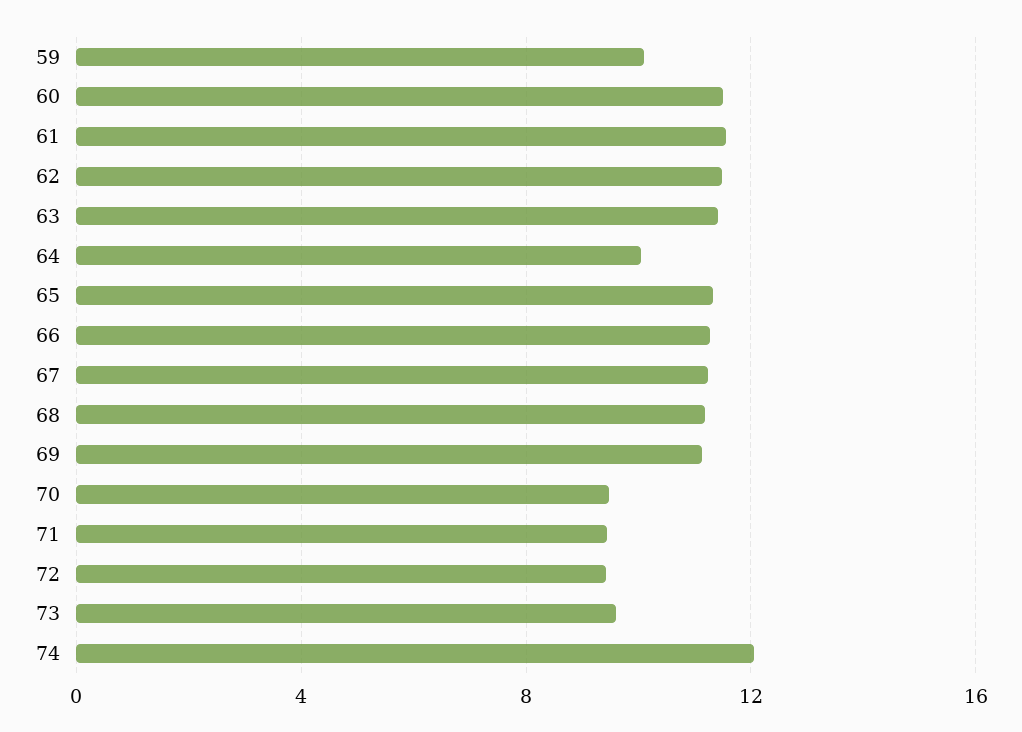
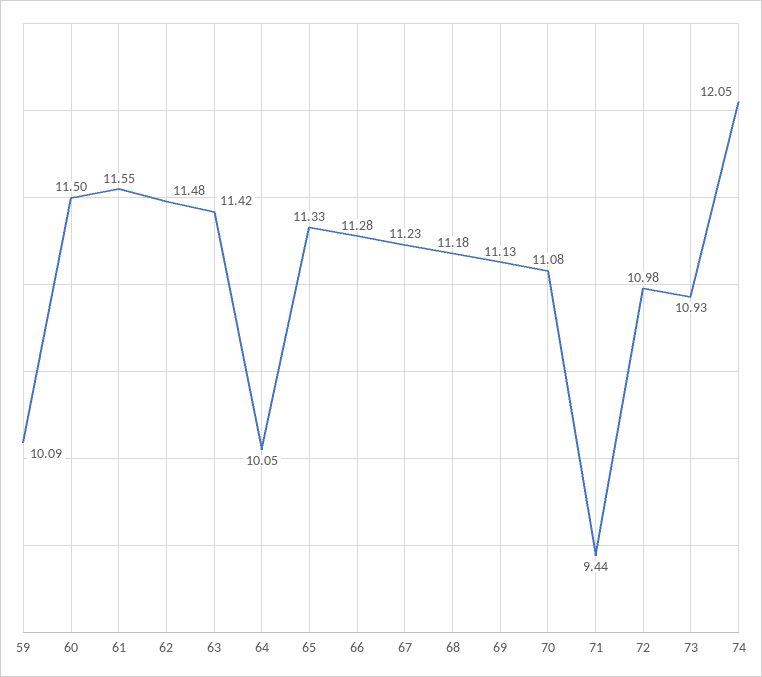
  {
    "59": 10.09,
    "60": 11.5,
    "61": 11.55,
    "62": 11.48,
    "63": 11.42,
    "64": 10.05,
    "65": 11.33,
    "66": 11.28,
    "67": 11.23,
    "68": 11.18,
    "69": 11.13,
-   "70": 9.5,
+   "70": 11.08,
    "71": 9.44,
-   "72": 9.5,
+   "72": 10.98,
-   "73": 9.5,
+   "73": 10.93,
    "74": 12.05
  }

